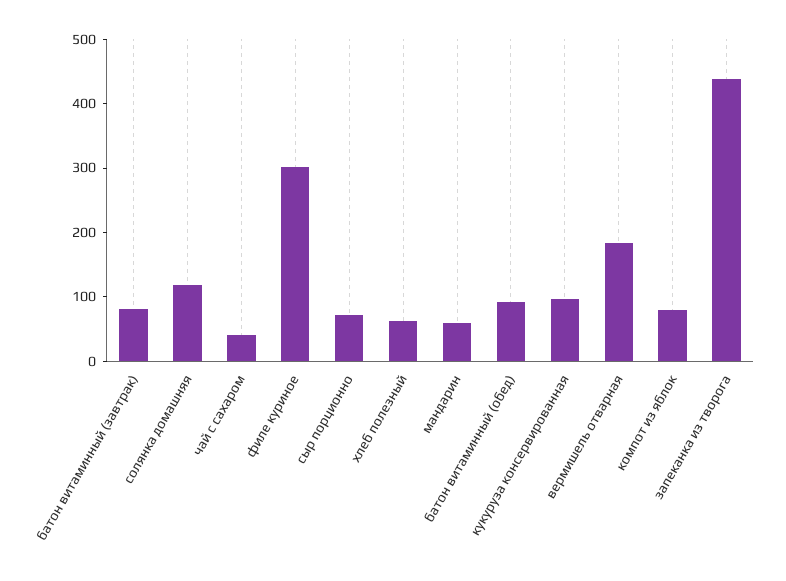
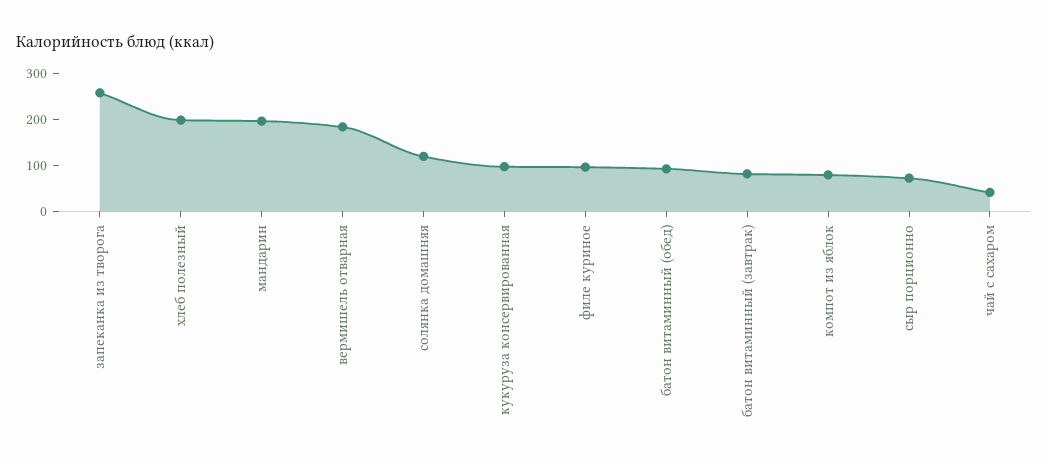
  {
    "батон витаминный (завтрак)": 80,
    "солянка домашняя": 120,
    "чай с сахаром": 40,
-   "филе куриное": 300,
+   "филе куриное": 100,
    "сыр порционно": 80,
-   "хлеб полезный": 60,
+   "хлеб полезный": 200,
-   "мандарин": 60,
+   "мандарин": 200,
    "батон витаминный (обед)": 100,
    "кукуруза консервированная": 100,
    "вермишель отварная": 180,
    "компот из яблок": 80,
-   "запеканка из творога": 440
+   "запеканка из творога": 260
  }

